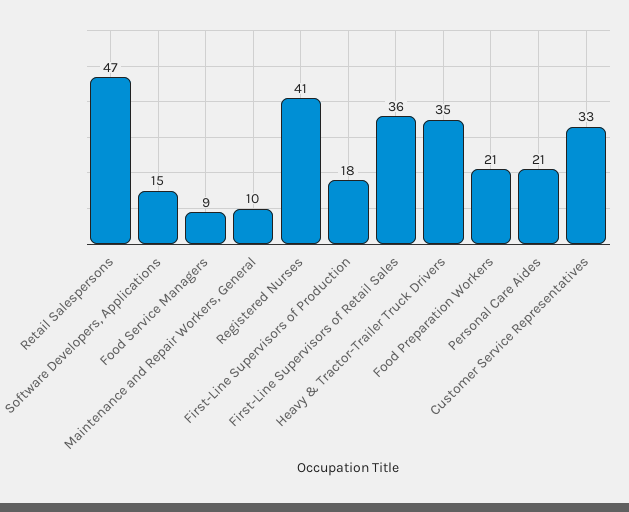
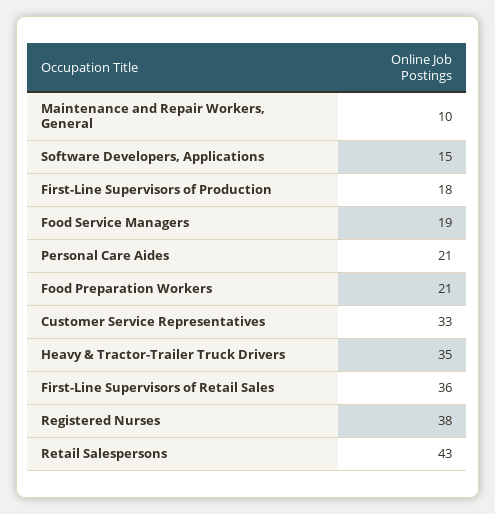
  {
-   "Retail Salespersons": 47,
+   "Retail Salespersons": 43,
    "Software Developers, Applications": 15,
-   "Food Service Managers": 9,
+   "Food Service Managers": 19,
    "Maintenance and Repair Workers, General": 10,
-   "Registered Nurses": 41,
+   "Registered Nurses": 38,
    "First-Line Supervisors of Production": 18,
    "First-Line Supervisors of Retail Sales": 36,
    "Heavy & Tractor-Trailer Truck Drivers": 35,
    "Food Preparation Workers": 21,
    "Personal Care Aides": 21,
    "Customer Service Representatives": 33
  }

